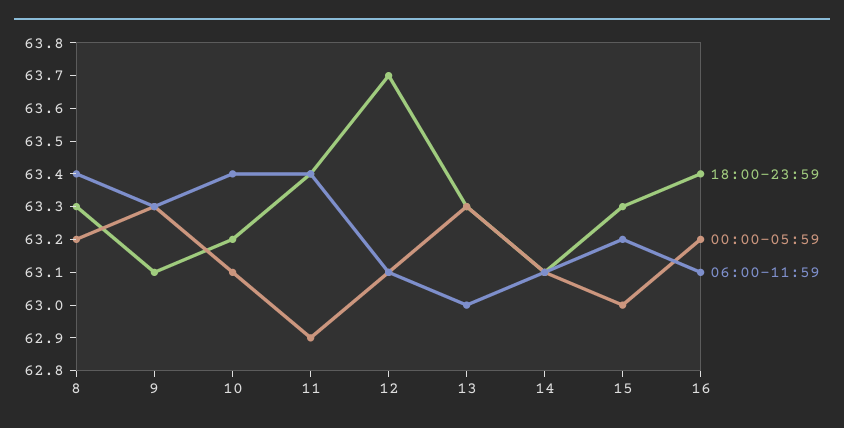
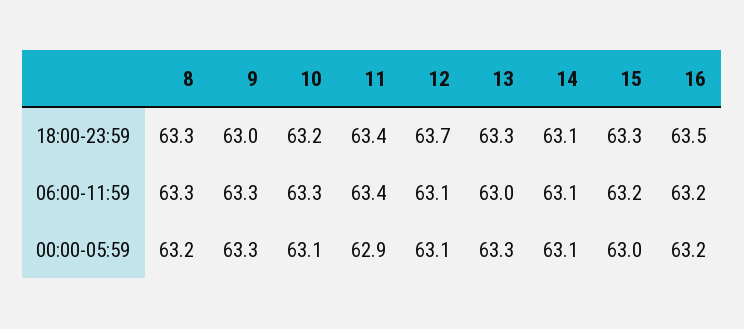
  {
    "18:00-23:59": {
      "8": 63.3,
-     "9": 63.1,
+     "9": 63,
      "10": 63.2,
      "11": 63.4,
      "12": 63.7,
      "13": 63.3,
      "14": 63.1,
      "15": 63.3,
-     "16": 63.4
+     "16": 63.5
    },
    "00:00-05:59": {
      "8": 63.2,
      "9": 63.3,
      "10": 63.1,
      "11": 62.9,
      "12": 63.1,
      "13": 63.3,
      "14": 63.1,
      "15": 63,
      "16": 63.2
    },
    "06:00-11:59": {
-     "8": 63.4,
+     "8": 63.3,
      "9": 63.3,
-     "10": 63.4,
+     "10": 63.3,
      "11": 63.4,
      "12": 63.1,
      "13": 63,
      "14": 63.1,
      "15": 63.2,
-     "16": 63.1
+     "16": 63.2
    }
  }

